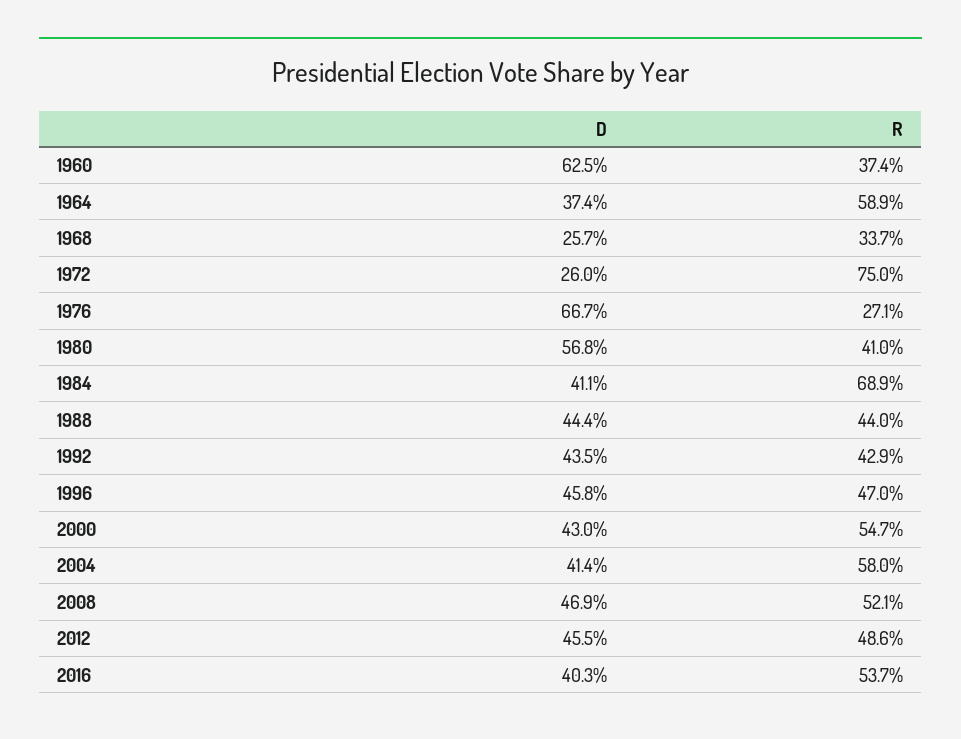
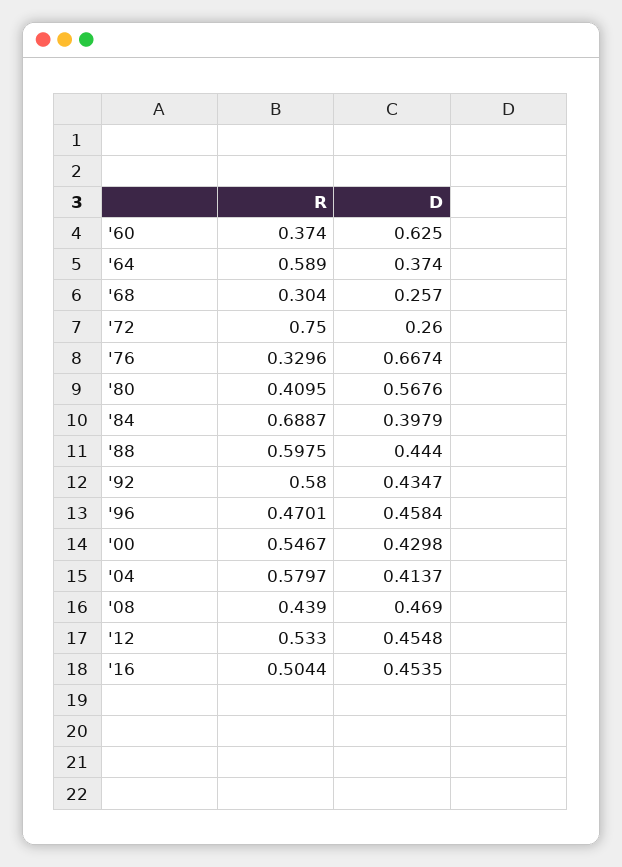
  {
    "D": {
      "1960": 0.625,
      "1964": 0.374,
      "1968": 0.257,
      "1972": 0.26,
      "1976": 0.6674,
      "1980": 0.5676,
-     "1984": 0.411,
+     "1984": 0.3979,
      "1988": 0.444,
      "1992": 0.4347,
      "1996": 0.4584,
      "2000": 0.4298,
      "2004": 0.4137,
      "2008": 0.469,
      "2012": 0.4548,
-     "2016": 0.403
+     "2016": 0.4535
    },
    "R": {
      "1960": 0.374,
      "1964": 0.589,
-     "1968": 0.337,
+     "1968": 0.304,
      "1972": 0.75,
-     "1976": 0.271,
+     "1976": 0.3296,
      "1980": 0.4095,
      "1984": 0.6887,
-     "1988": 0.44,
+     "1988": 0.5975,
-     "1992": 0.429,
+     "1992": 0.58,
      "1996": 0.4701,
      "2000": 0.5467,
      "2004": 0.5797,
-     "2008": 0.521,
+     "2008": 0.439,
-     "2012": 0.486,
+     "2012": 0.533,
-     "2016": 0.537
+     "2016": 0.5044
    }
  }

